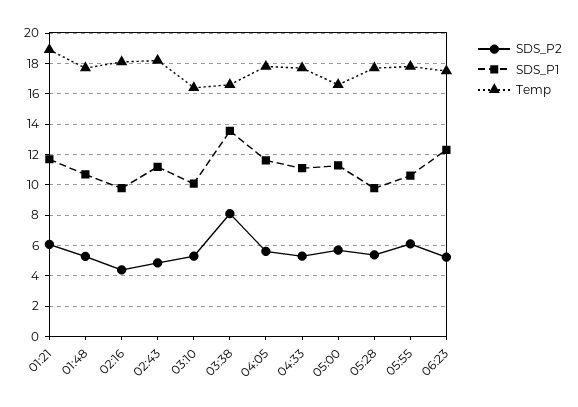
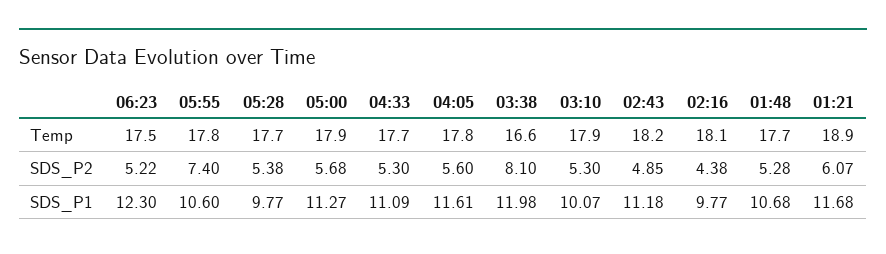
  {
    "SDS_P2": {
      "01:21": 6.07,
      "01:48": 5.28,
      "02:16": 4.38,
      "02:43": 4.85,
      "03:10": 5.3,
      "03:38": 8.1,
      "04:05": 5.6,
      "04:33": 5.3,
      "05:00": 5.68,
      "05:28": 5.38,
-     "05:55": 6,
+     "05:55": 7.4,
      "06:23": 5.22
    },
    "SDS_P1": {
      "01:21": 11.68,
      "01:48": 10.68,
      "02:16": 9.77,
      "02:43": 11.18,
      "03:10": 10.07,
-     "03:38": 13.5,
+     "03:38": 11.98,
      "04:05": 11.61,
      "04:33": 11.09,
      "05:00": 11.27,
      "05:28": 9.77,
      "05:55": 10.6,
      "06:23": 12.3
    },
    "Temp": {
      "01:21": 18.9,
      "01:48": 17.7,
      "02:16": 18.1,
      "02:43": 18.2,
-     "03:10": 16.5,
+     "03:10": 17.9,
      "03:38": 16.6,
      "04:05": 17.8,
      "04:33": 17.7,
-     "05:00": 16.5,
+     "05:00": 17.9,
      "05:28": 17.7,
      "05:55": 17.8,
      "06:23": 17.5
    }
  }

